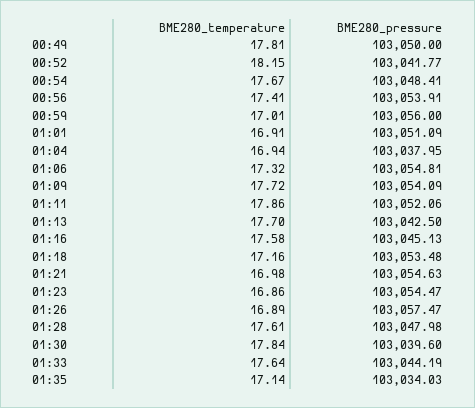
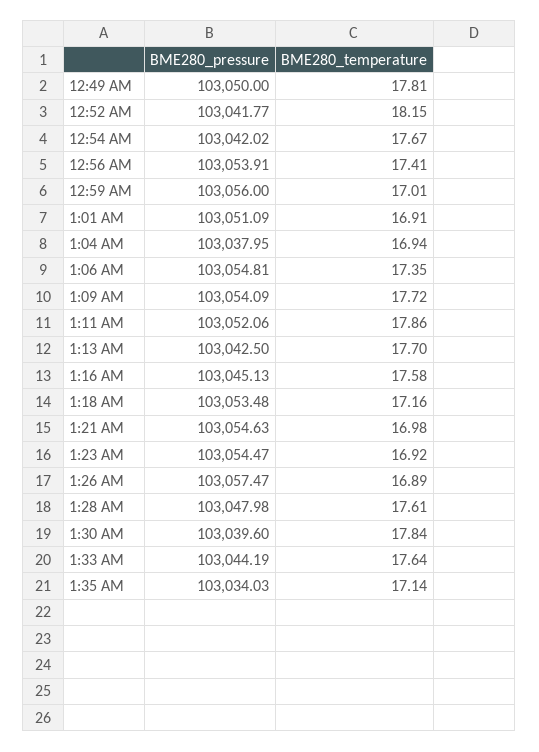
  {
    "BME280_temperature": {
      "00:49": 17.81,
      "00:52": 18.15,
      "00:54": 17.67,
      "00:56": 17.41,
      "00:59": 17.01,
      "01:01": 16.91,
      "01:04": 16.94,
-     "01:06": 17.32,
+     "01:06": 17.35,
      "01:09": 17.72,
      "01:11": 17.86,
      "01:13": 17.7,
      "01:16": 17.58,
      "01:18": 17.16,
      "01:21": 16.98,
-     "01:23": 16.86,
+     "01:23": 16.92,
      "01:26": 16.89,
      "01:28": 17.61,
      "01:30": 17.84,
      "01:33": 17.64,
      "01:35": 17.14
    },
    "BME280_pressure": {
      "00:49": 103050,
      "00:52": 103041.77,
-     "00:54": 103048.41,
+     "00:54": 103042.02,
      "00:56": 103053.91,
      "00:59": 103056,
      "01:01": 103051.09,
      "01:04": 103037.95,
      "01:06": 103054.81,
      "01:09": 103054.09,
      "01:11": 103052.06,
      "01:13": 103042.5,
      "01:16": 103045.13,
      "01:18": 103053.48,
      "01:21": 103054.63,
      "01:23": 103054.47,
      "01:26": 103057.47,
      "01:28": 103047.98,
      "01:30": 103039.6,
      "01:33": 103044.19,
      "01:35": 103034.03
    }
  }

